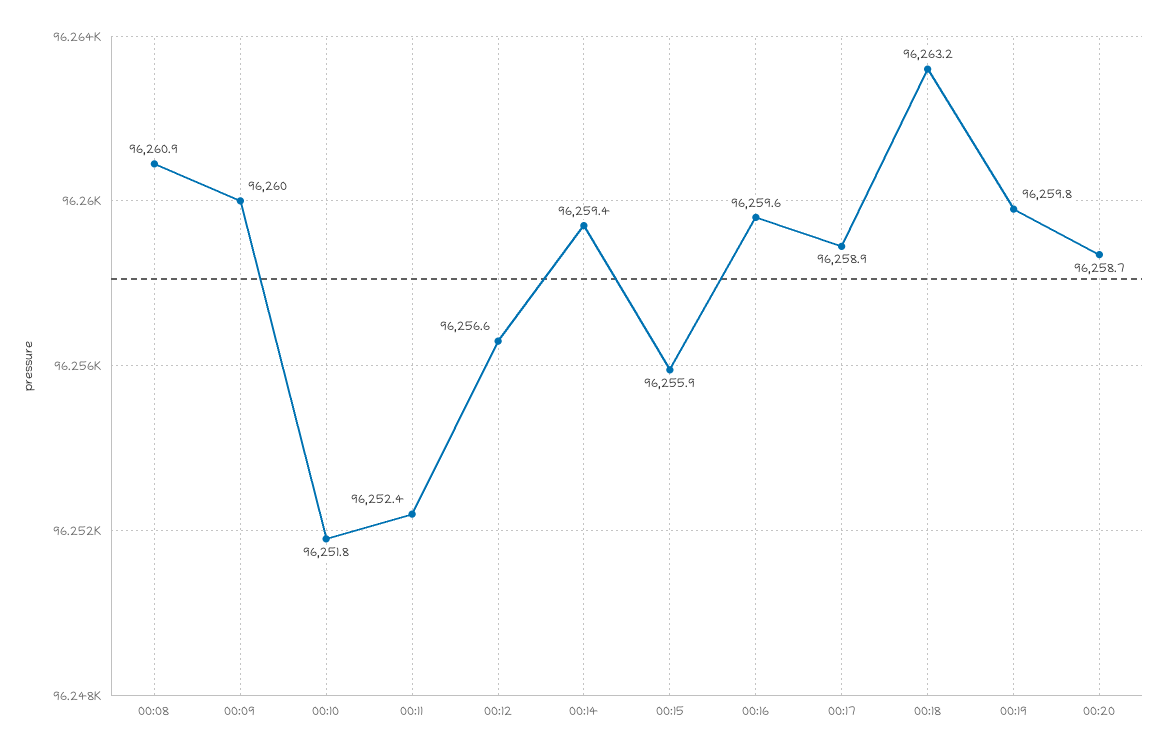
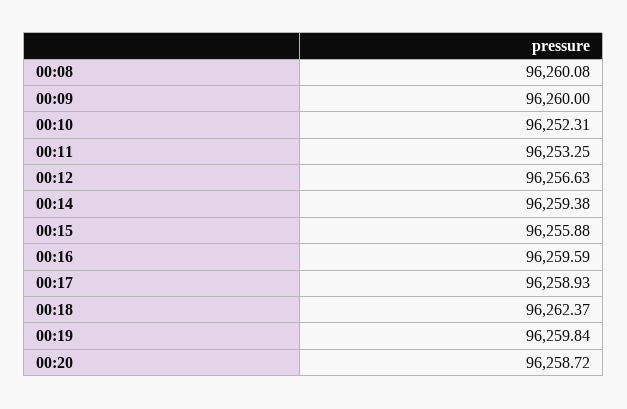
  {
-   "00:08": 96260.9,
+   "00:08": 96260.08,
    "00:09": 96260,
-   "00:10": 96251.8,
+   "00:10": 96252.31,
-   "00:11": 96252.4,
+   "00:11": 96253.25,
    "00:12": 96256.63,
    "00:14": 96259.38,
    "00:15": 96255.88,
    "00:16": 96259.59,
    "00:17": 96258.93,
-   "00:18": 96263.2,
+   "00:18": 96262.37,
    "00:19": 96259.84,
    "00:20": 96258.72
  }

